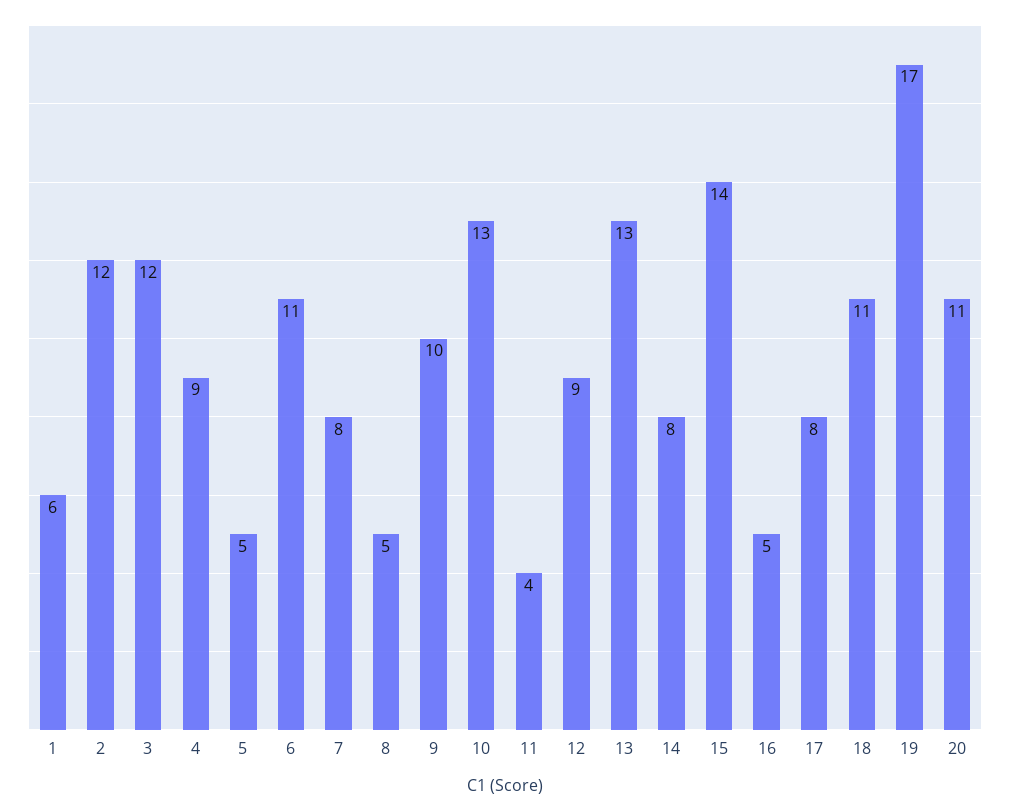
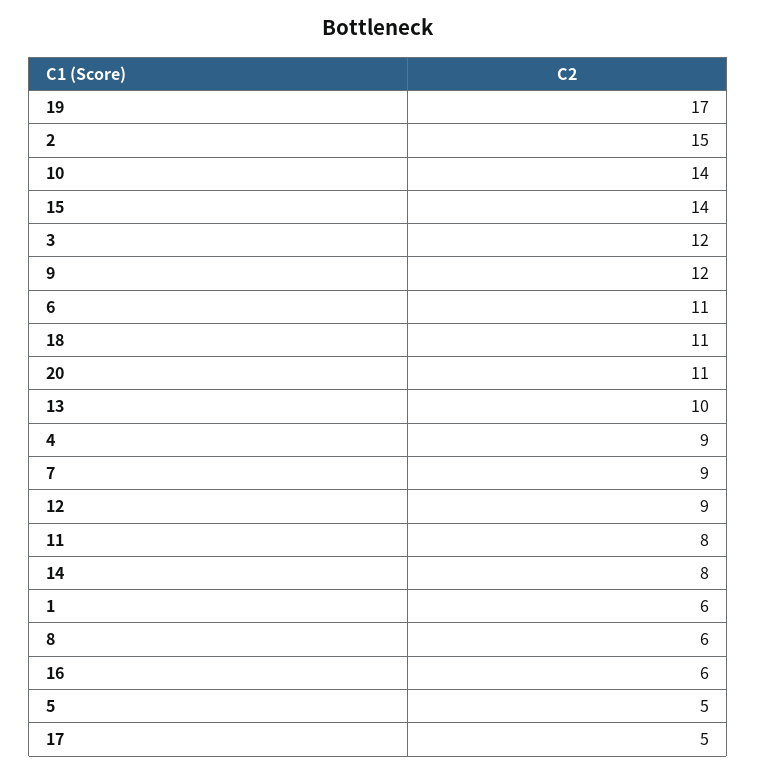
  {
    "1": 6,
-   "2": 12,
+   "2": 15,
    "3": 12,
    "4": 9,
    "5": 5,
    "6": 11,
-   "7": 8,
+   "7": 9,
-   "8": 5,
+   "8": 6,
-   "9": 10,
+   "9": 12,
-   "10": 13,
+   "10": 14,
-   "11": 4,
+   "11": 8,
    "12": 9,
-   "13": 13,
+   "13": 10,
    "14": 8,
    "15": 14,
-   "16": 5,
+   "16": 6,
-   "17": 8,
+   "17": 5,
    "18": 11,
    "19": 17,
    "20": 11
  }

